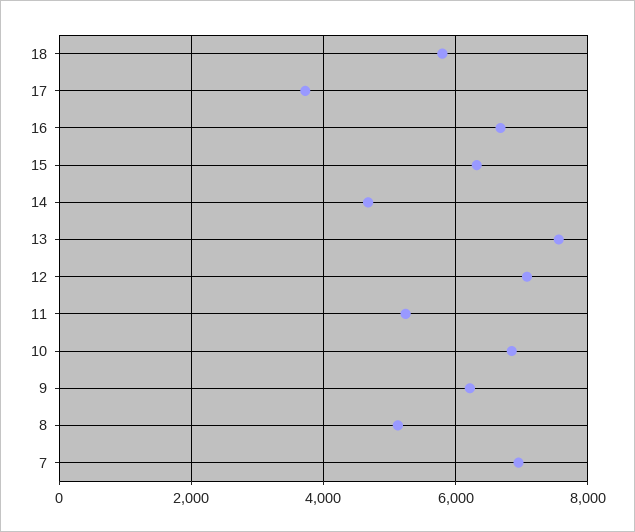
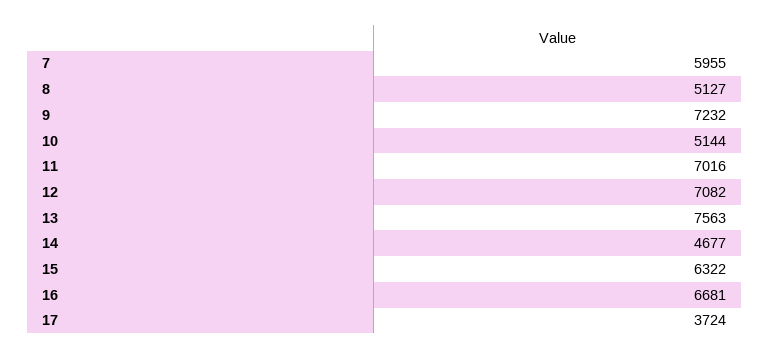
  {
-   "18": 5800,
    "17": 3724,
    "16": 6681,
    "15": 6322,
    "14": 4677,
    "13": 7563,
    "12": 7082,
-   "11": 5200,
+   "11": 7016,
-   "10": 6800,
+   "10": 5144,
-   "9": 6200,
+   "9": 7232,
    "8": 5127,
-   "7": 7000
+   "7": 5955
  }

